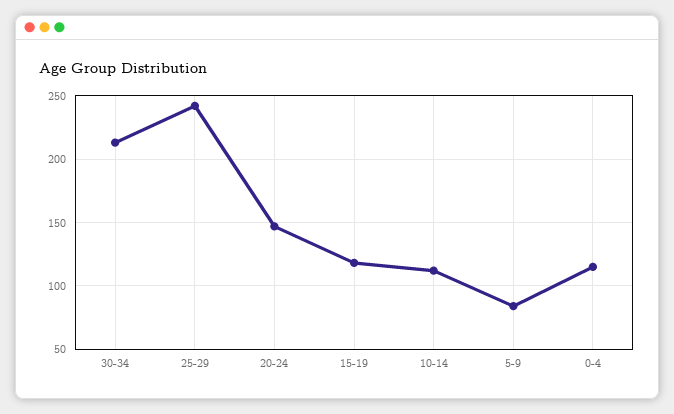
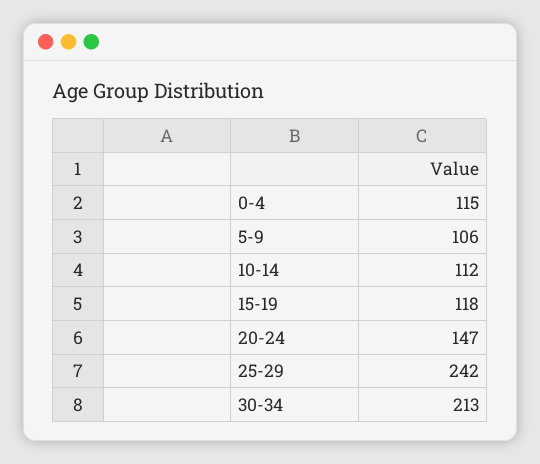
  {
    "30-34": 213,
    "25-29": 242,
    "20-24": 147,
    "15-19": 118,
    "10-14": 112,
-   "5-9": 85,
+   "5-9": 106,
    "0-4": 115
  }

